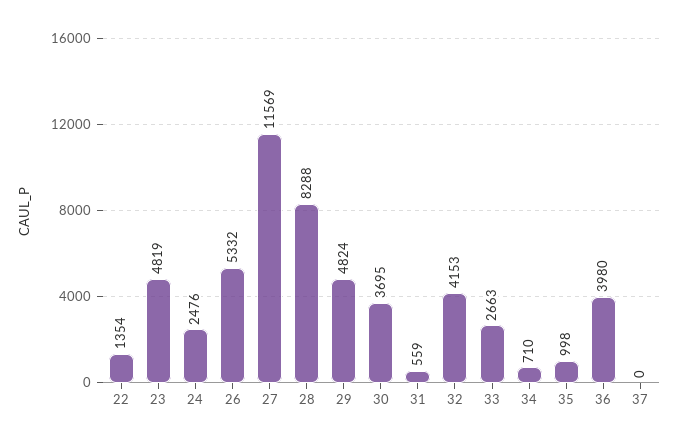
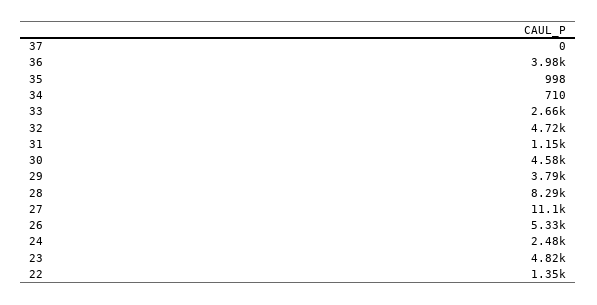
  {
    "22": 1354,
    "23": 4819,
    "24": 2476,
    "26": 5332,
-   "27": 11569,
+   "27": 11100,
    "28": 8288,
-   "29": 4824,
+   "29": 3790,
-   "30": 3695,
+   "30": 4580,
-   "31": 559,
+   "31": 1150,
-   "32": 4153,
+   "32": 4720,
    "33": 2663,
    "34": 710,
    "35": 998,
    "36": 3980,
    "37": 0
  }

